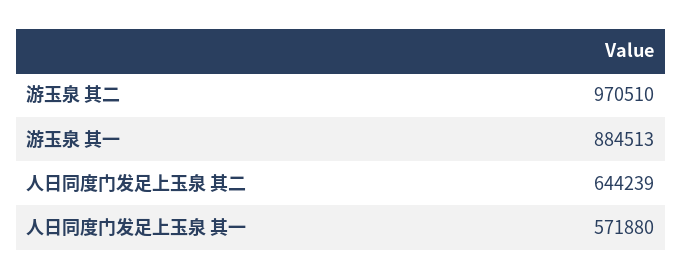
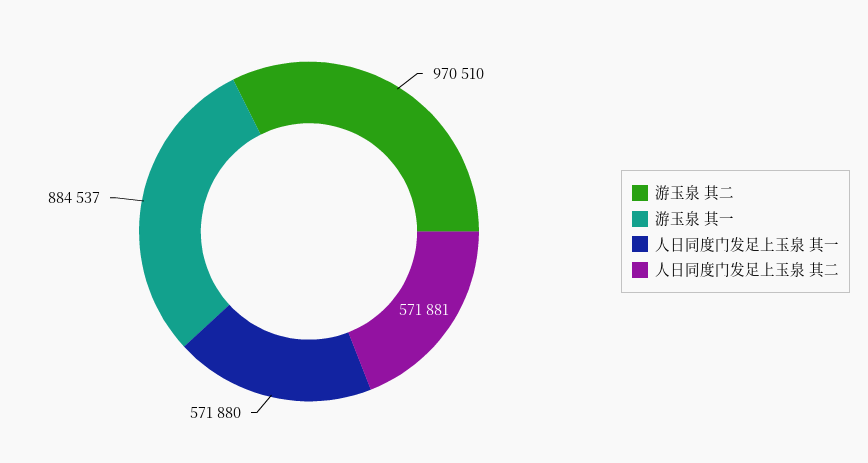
  {
    "游玉泉 其二": 970510,
-   "游玉泉 其一": 884513,
+   "游玉泉 其一": 884537,
-   "人日同度门发足上玉泉 其二": 644239,
+   "人日同度门发足上玉泉 其二": 571881,
    "人日同度门发足上玉泉 其一": 571880
  }

